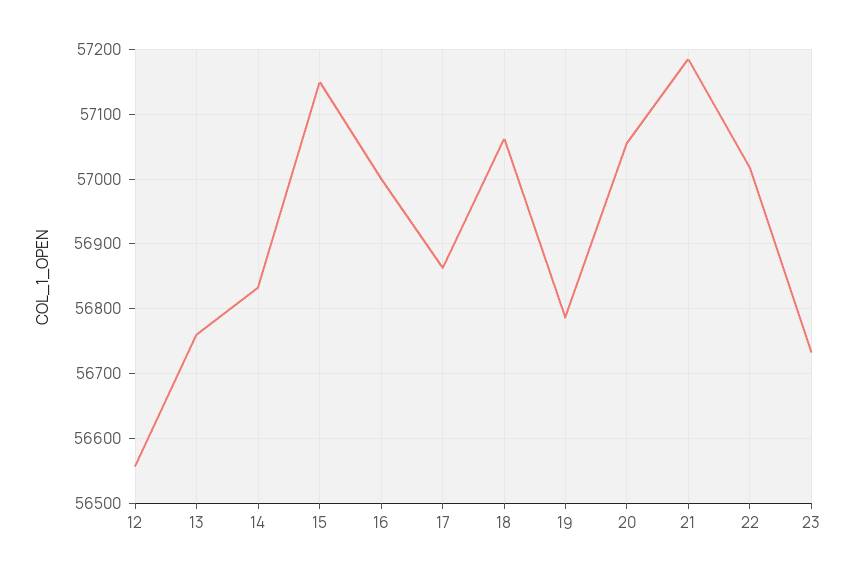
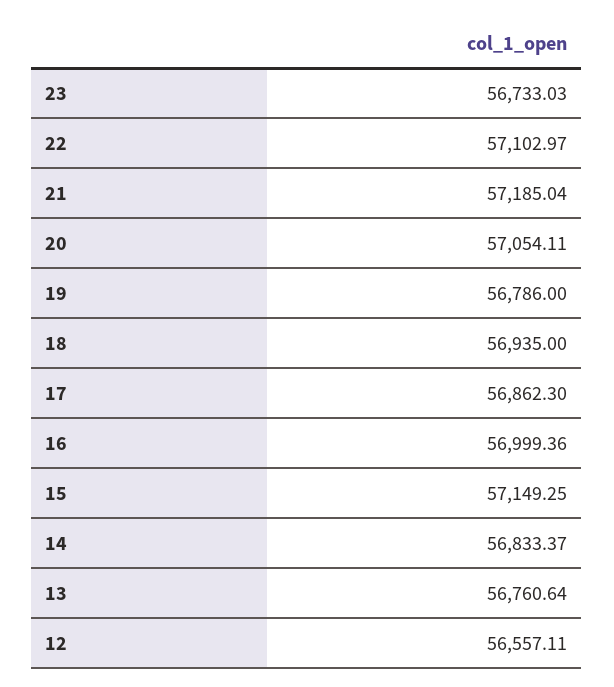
  {
    "12": 56557.11,
    "13": 56760.64,
    "14": 56833.37,
    "15": 57149.25,
    "16": 56999.36,
    "17": 56862.3,
-   "18": 57060,
+   "18": 56935,
    "19": 56786,
    "20": 57054.11,
    "21": 57185.04,
-   "22": 57020,
+   "22": 57102.97,
    "23": 56733.03
  }

